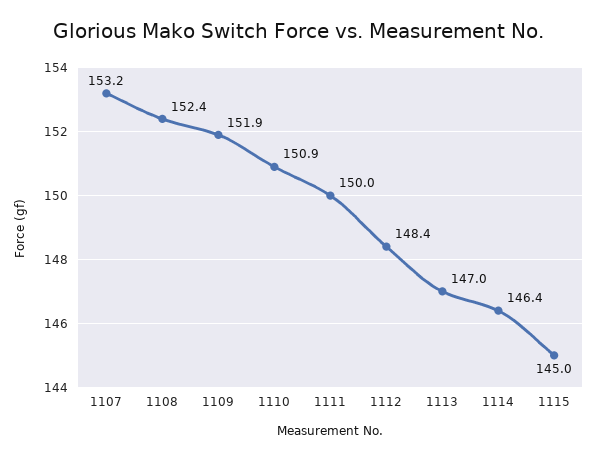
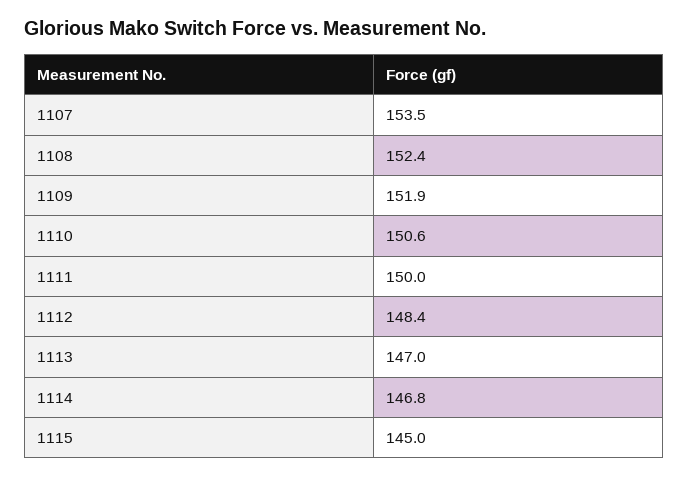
  {
-   "1107": 153.2,
+   "1107": 153.5,
    "1108": 152.4,
    "1109": 151.9,
-   "1110": 150.9,
+   "1110": 150.6,
    "1111": 150,
    "1112": 148.4,
    "1113": 147,
-   "1114": 146.4,
+   "1114": 146.8,
    "1115": 145
  }

